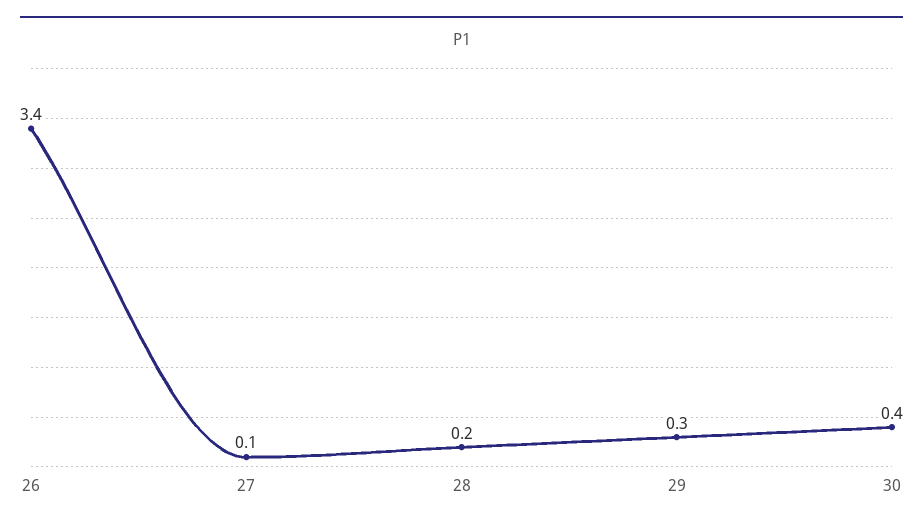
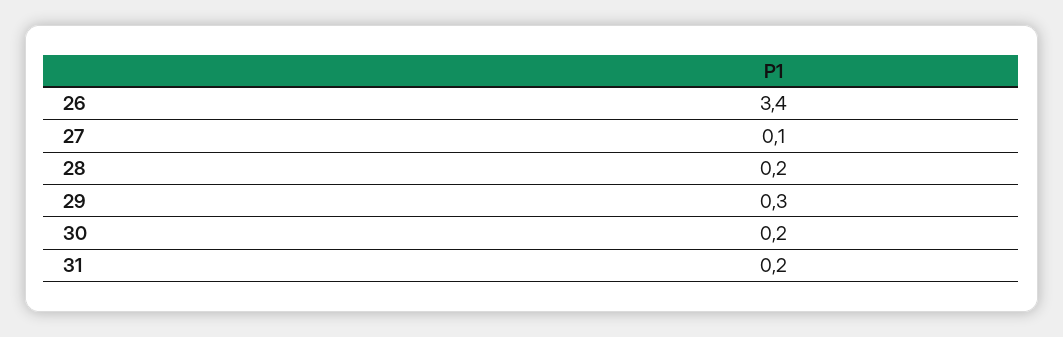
  {
    "26": 3.4,
    "27": 0.1,
    "28": 0.2,
    "29": 0.3,
-   "30": 0.4
+   "30": 0.2,
+   "31": 0.2
  }

